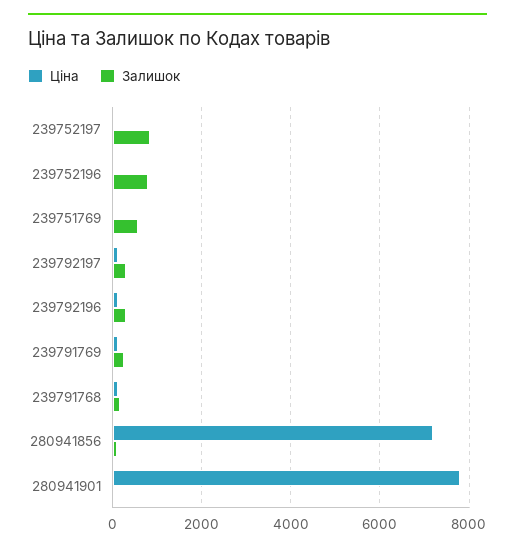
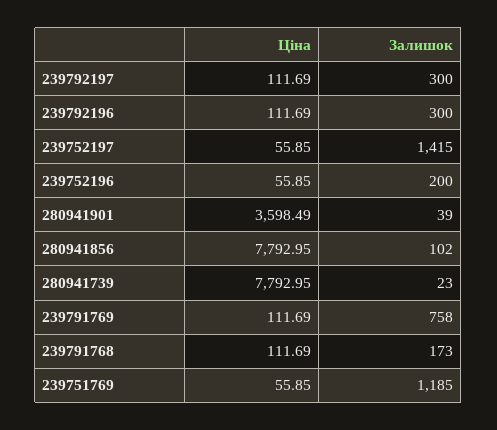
  {
    "Ціна": {
      "239752197": 55.85,
      "239752196": 55.85,
      "239751769": 55.85,
      "239792197": 111.69,
      "239792196": 111.69,
      "239791769": 111.69,
      "239791768": 111.69,
-     "280941856": 7200,
+     "280941856": 7792.95,
-     "280941901": 7800
+     "280941901": 3598.49,
+     "280941739": 7792.95
    },
    "Залишок": {
-     "239752197": 800,
+     "239752197": 1415,
-     "239752196": 800,
+     "239752196": 200,
-     "239751769": 600,
+     "239751769": 1185,
      "239792197": 300,
      "239792196": 300,
-     "239791769": 200,
+     "239791769": 758,
      "239791768": 173,
      "280941856": 102,
-     "280941901": 39
+     "280941901": 39,
+     "280941739": 23
    }
  }

